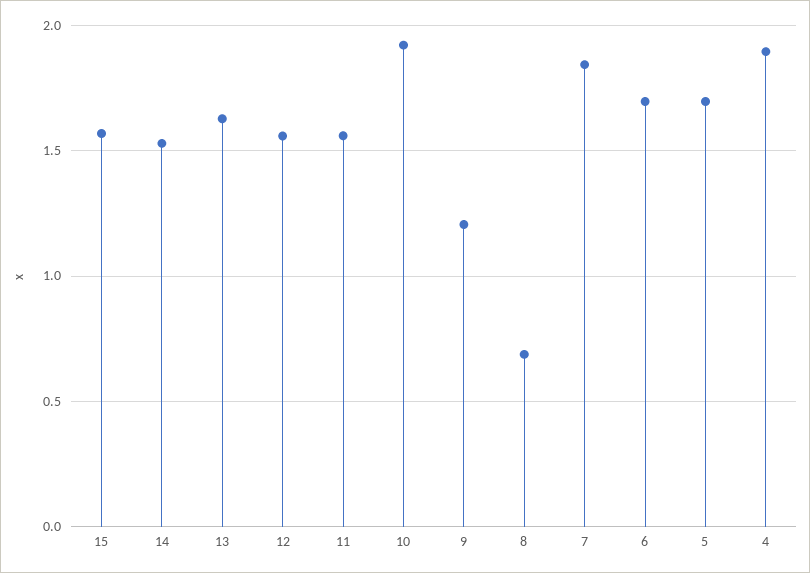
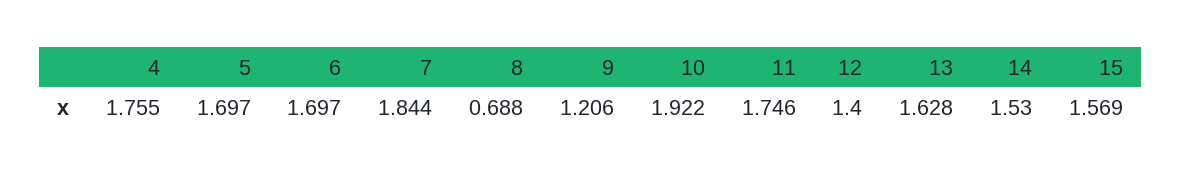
  {
    "15": 1.569,
    "14": 1.53,
    "13": 1.628,
-   "12": 1.55,
+   "12": 1.4,
-   "11": 1.55,
+   "11": 1.746,
    "10": 1.922,
    "9": 1.206,
    "8": 0.688,
    "7": 1.844,
    "6": 1.697,
    "5": 1.697,
-   "4": 1.9
+   "4": 1.755
  }

